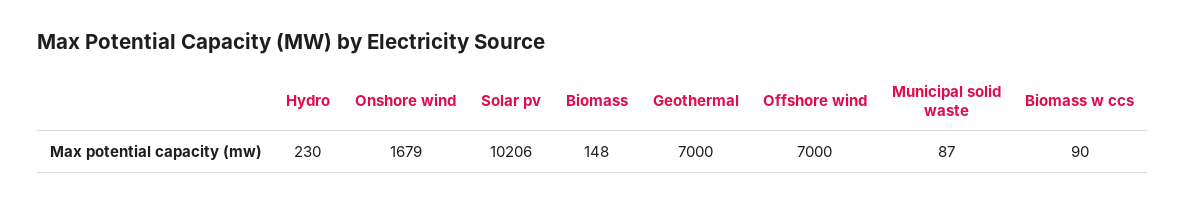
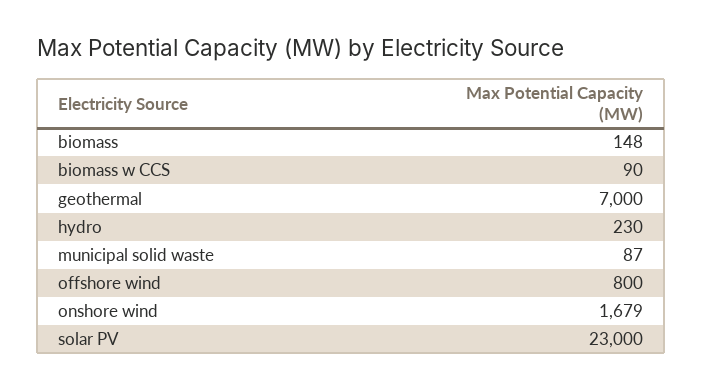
  {
    "Hydro": 230,
    "Onshore wind": 1679,
-   "Solar pv": 10206,
+   "Solar pv": 23000,
    "Biomass": 148,
    "Geothermal": 7000,
-   "Offshore wind": 7000,
+   "Offshore wind": 800,
    "Municipal solid waste": 87,
    "Biomass w ccs": 90
  }

